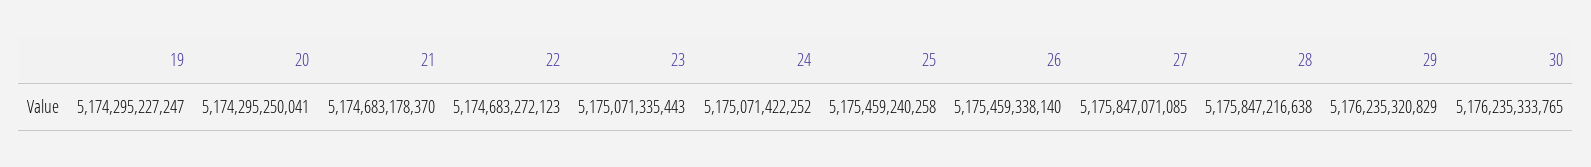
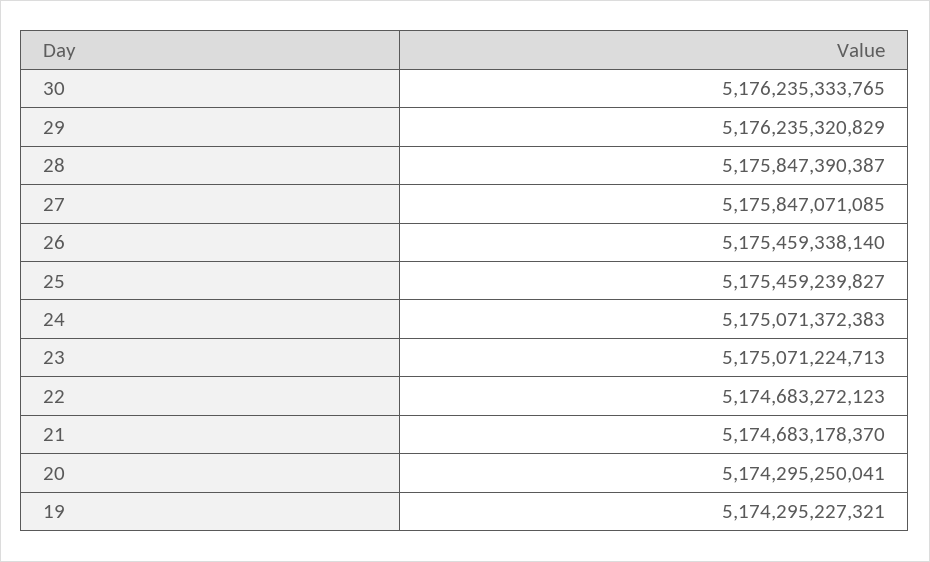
  {
-   "19": 5174295227247,
+   "19": 5174295227321,
    "20": 5174295250041,
    "21": 5174683178370,
    "22": 5174683272123,
-   "23": 5175071335443,
+   "23": 5175071224713,
-   "24": 5175071422252,
+   "24": 5175071372383,
-   "25": 5175459240258,
+   "25": 5175459239827,
    "26": 5175459338140,
    "27": 5175847071085,
-   "28": 5175847216638,
+   "28": 5175847390387,
    "29": 5176235320829,
    "30": 5176235333765
  }

